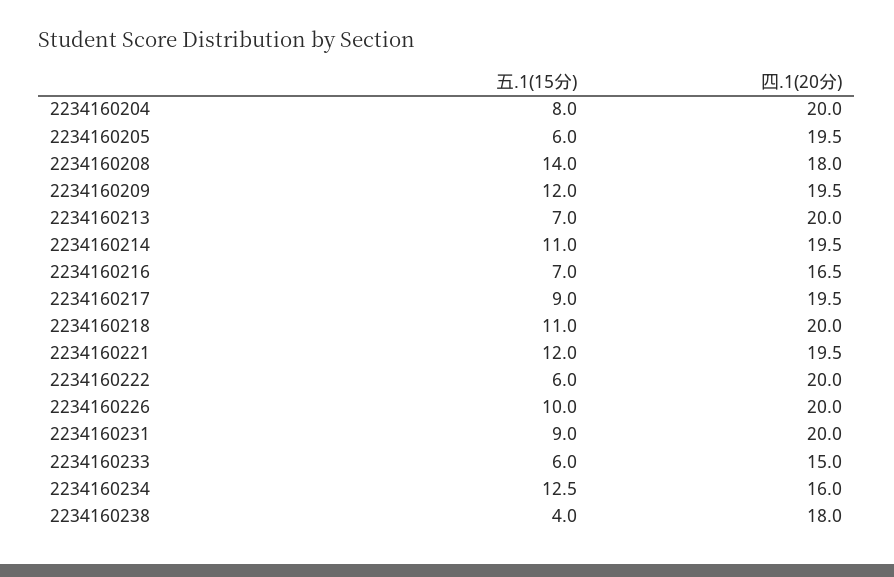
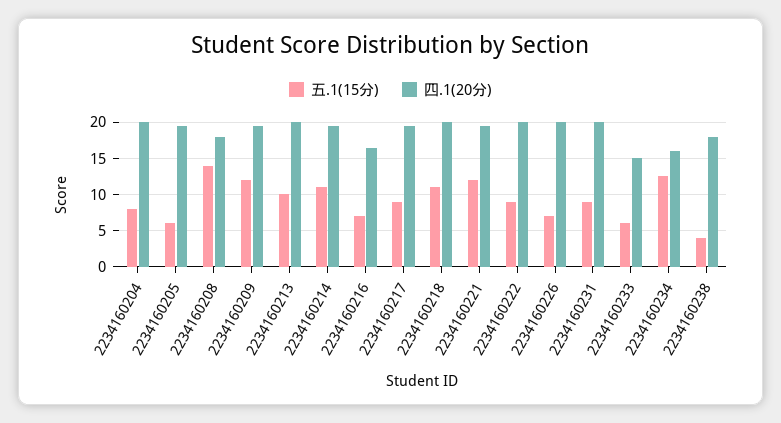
  {
    "五.1(15分)": {
      "2234160204": 8,
      "2234160205": 6,
      "2234160208": 14,
      "2234160209": 12,
-     "2234160213": 7,
+     "2234160213": 10,
      "2234160214": 11,
      "2234160216": 7,
      "2234160217": 9,
      "2234160218": 11,
      "2234160221": 12,
-     "2234160222": 6,
+     "2234160222": 9,
-     "2234160226": 10,
+     "2234160226": 7,
      "2234160231": 9,
      "2234160233": 6,
      "2234160234": 12.5,
      "2234160238": 4
    },
    "四.1(20分)": {
      "2234160204": 20,
      "2234160205": 19.5,
      "2234160208": 18,
      "2234160209": 19.5,
      "2234160213": 20,
      "2234160214": 19.5,
      "2234160216": 16.5,
      "2234160217": 19.5,
      "2234160218": 20,
      "2234160221": 19.5,
      "2234160222": 20,
      "2234160226": 20,
      "2234160231": 20,
      "2234160233": 15,
      "2234160234": 16,
      "2234160238": 18
    }
  }

